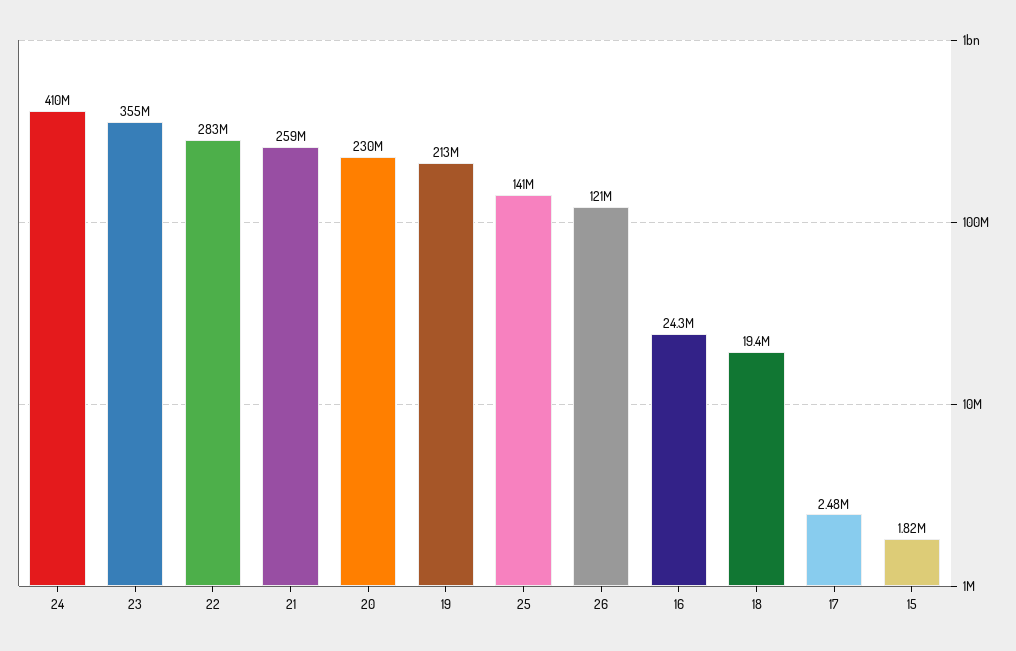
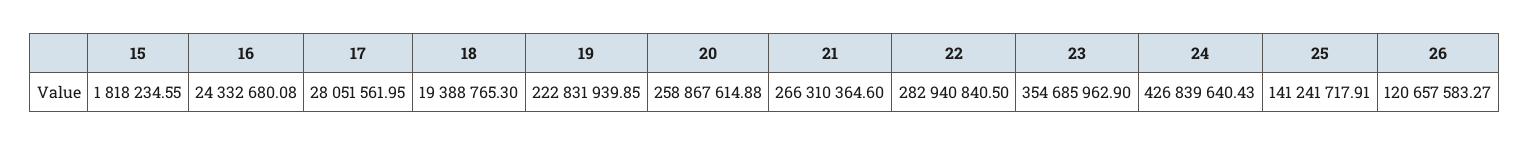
  {
-   "24": 410000000,
+   "24": 426839640.43,
    "23": 354685962.9,
    "22": 282940840.5,
-   "21": 259000000,
+   "21": 266310364.6,
-   "20": 230000000,
+   "20": 258867614.88,
-   "19": 213000000,
+   "19": 222831939.85,
    "25": 141241717.91,
    "26": 120657583.27,
    "16": 24332680.08,
    "18": 19388765.3,
-   "17": 2480000,
+   "17": 28051561.95,
    "15": 1818234.55
  }

